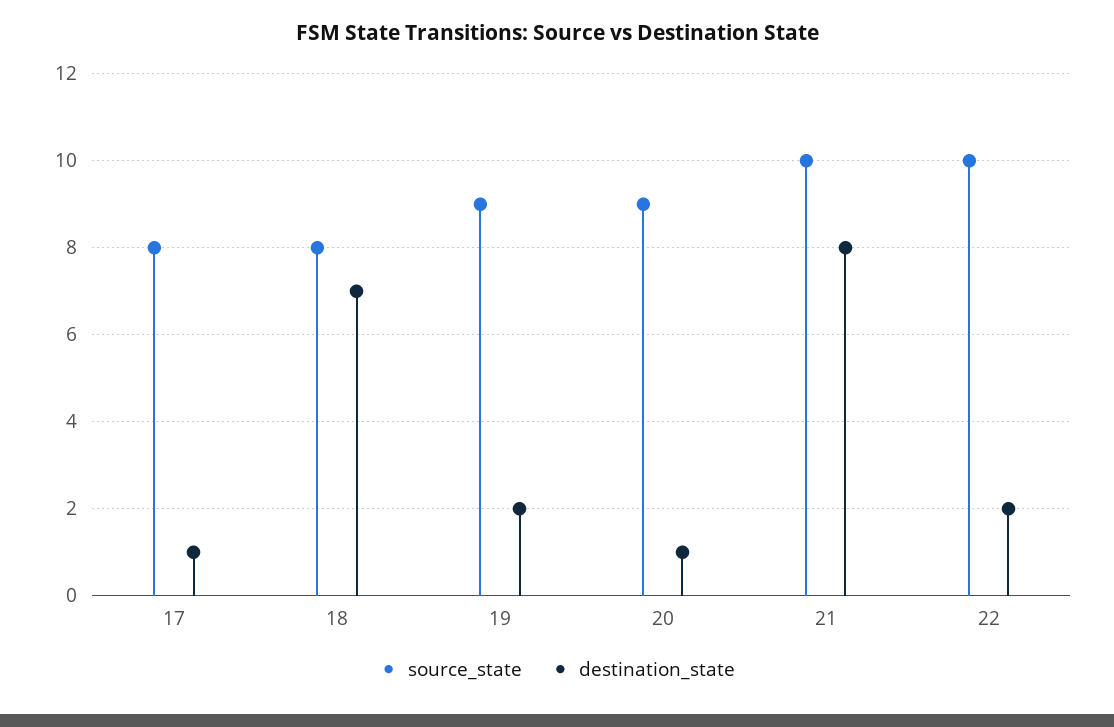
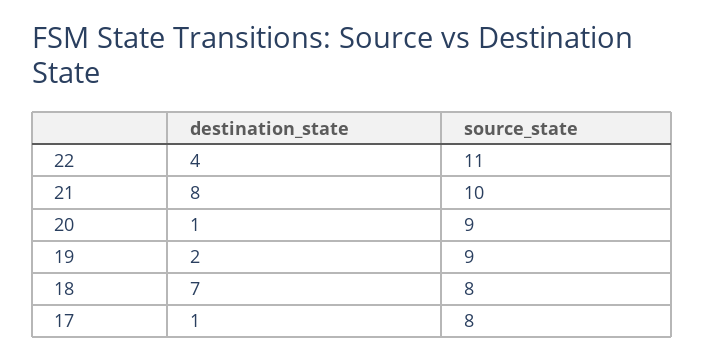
  {
    "source_state": {
      "17": 8,
      "18": 8,
      "19": 9,
      "20": 9,
      "21": 10,
-     "22": 10
+     "22": 11
    },
    "destination_state": {
      "17": 1,
      "18": 7,
      "19": 2,
      "20": 1,
      "21": 8,
-     "22": 2
+     "22": 4
    }
  }

